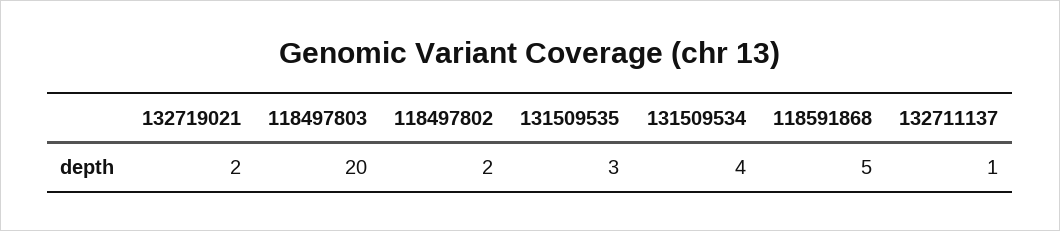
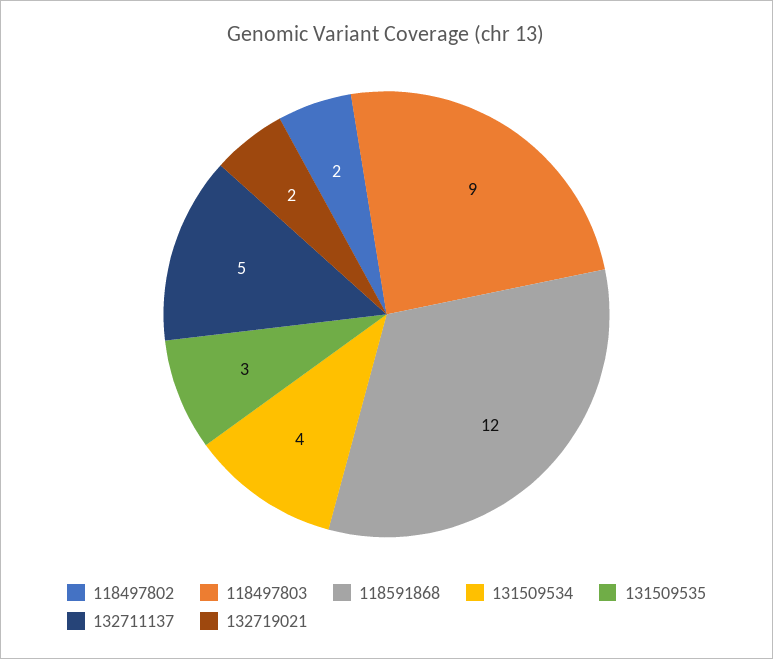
  {
    "132719021": 2,
-   "118497803": 20,
+   "118497803": 9,
    "118497802": 2,
    "131509535": 3,
    "131509534": 4,
-   "118591868": 5,
+   "118591868": 12,
-   "132711137": 1
+   "132711137": 5
  }

